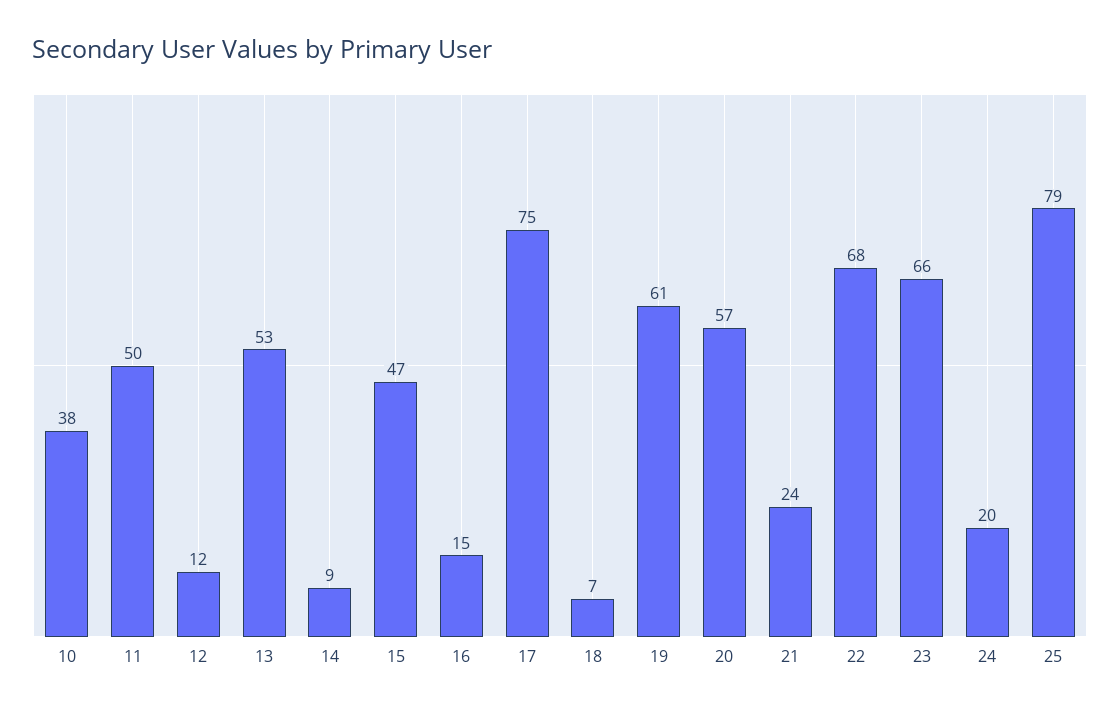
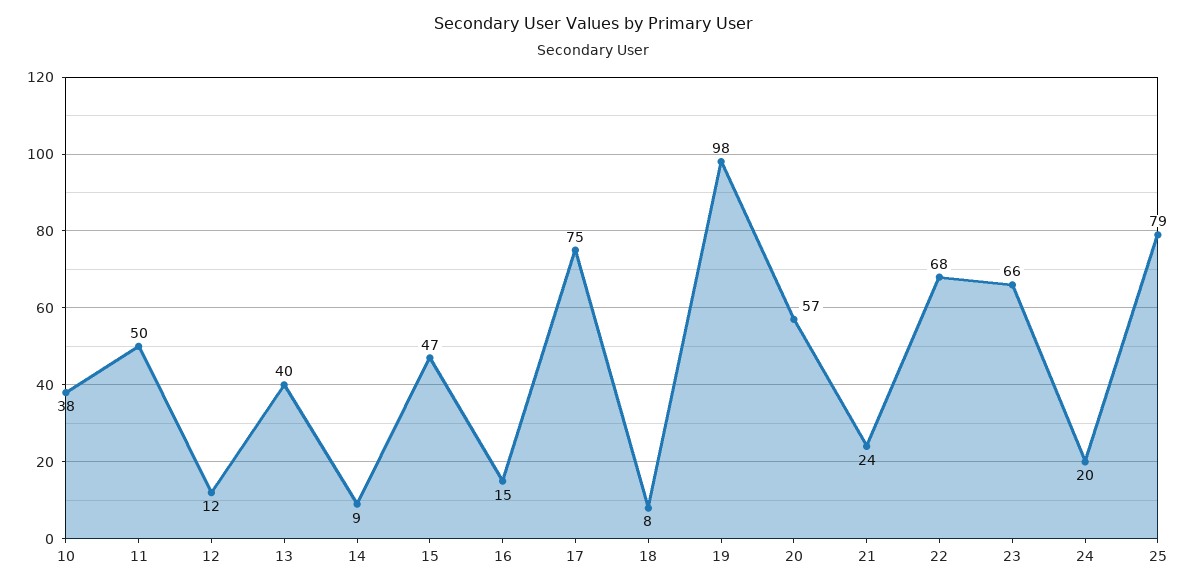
  {
    "10": 38,
    "11": 50,
    "12": 12,
-   "13": 53,
+   "13": 40,
    "14": 9,
    "15": 47,
    "16": 15,
    "17": 75,
-   "18": 7,
+   "18": 8,
-   "19": 61,
+   "19": 98,
    "20": 57,
    "21": 24,
    "22": 68,
    "23": 66,
    "24": 20,
    "25": 79
  }

